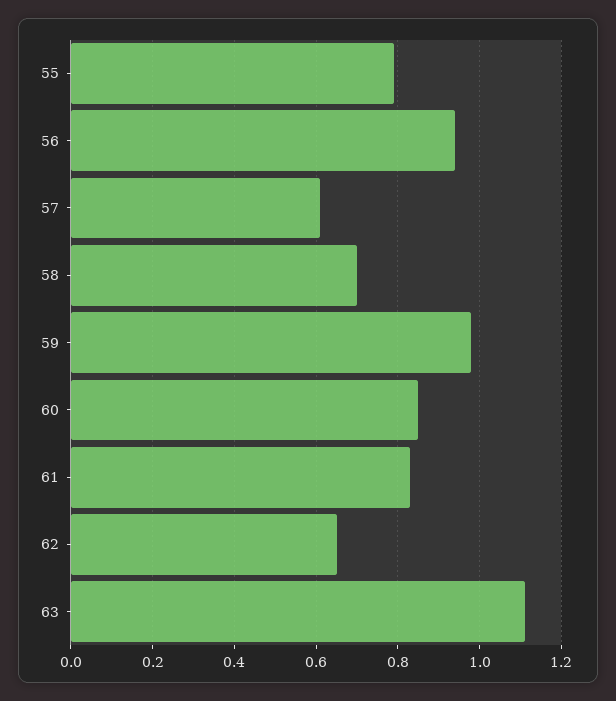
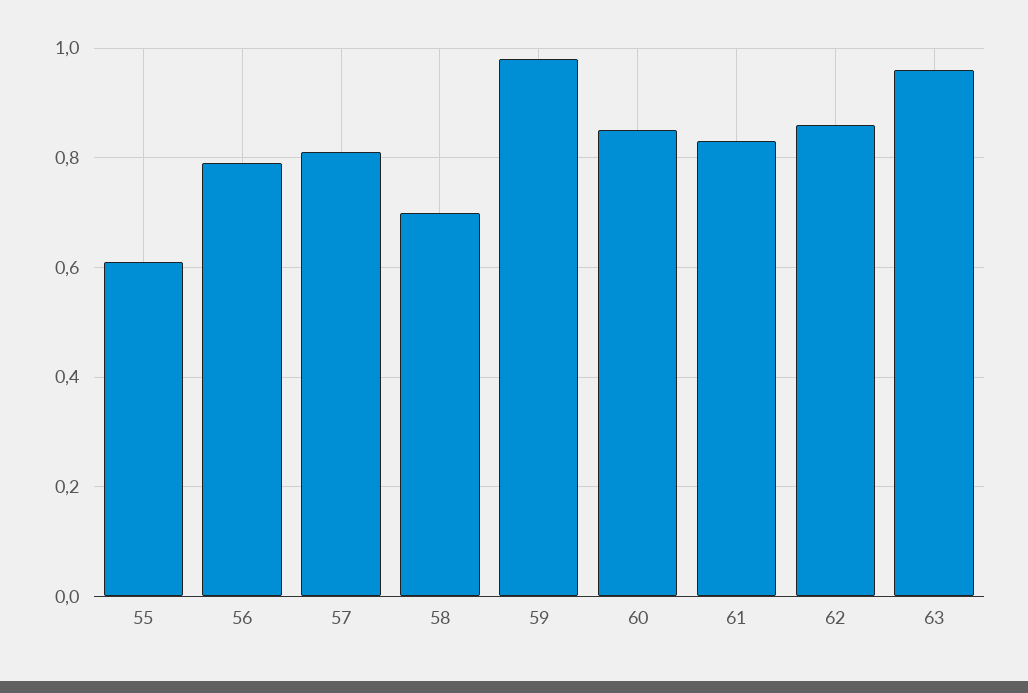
  {
-   "55": 0.8,
+   "55": 0.6,
-   "56": 0.95,
+   "56": 0.8,
-   "57": 0.6,
+   "57": 0.8,
    "58": 0.7,
    "59": 1,
    "60": 0.85,
    "61": 0.85,
-   "62": 0.65,
+   "62": 0.85,
-   "63": 1.1
+   "63": 0.95
  }

